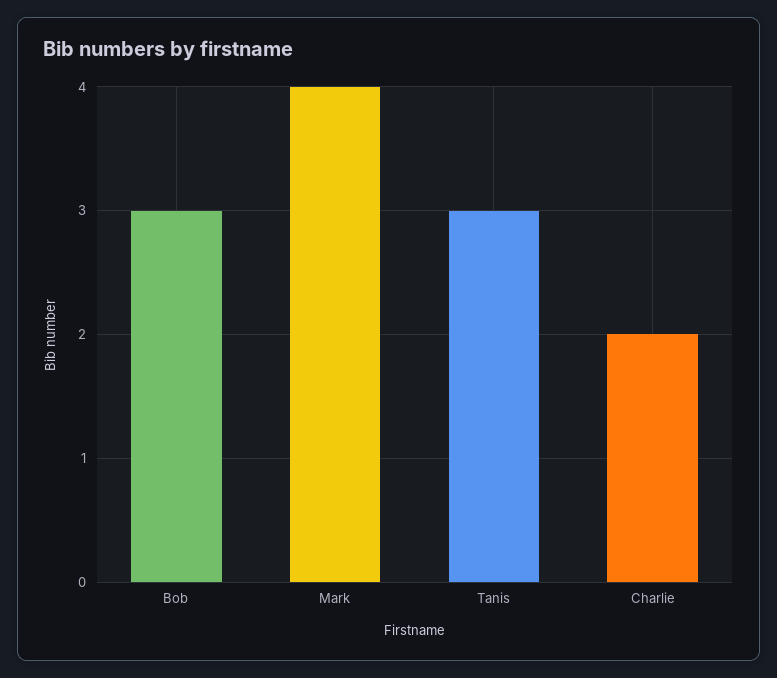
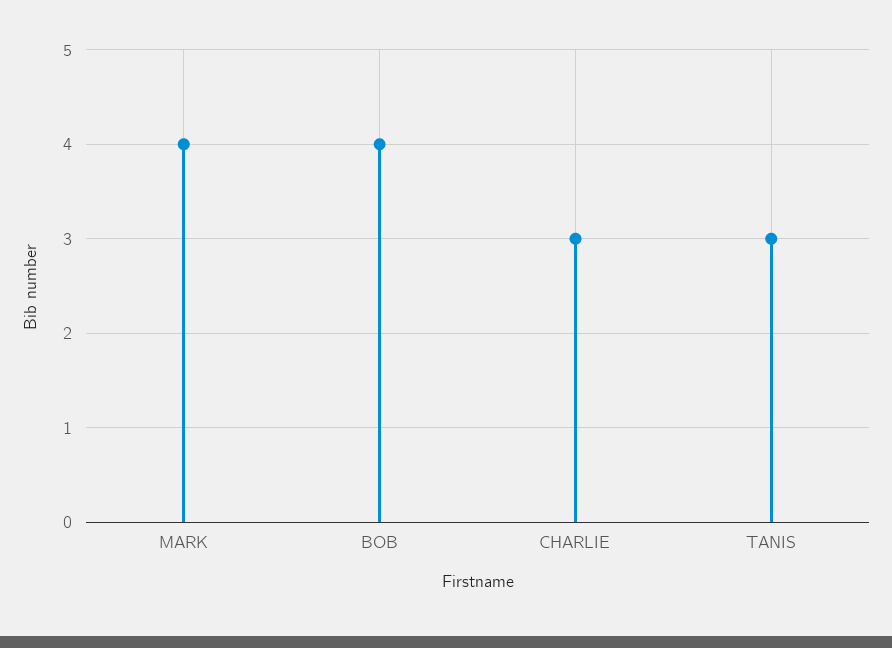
  {
-   "Bob": 3,
+   "Bob": 4,
    "Mark": 4,
    "Tanis": 3,
-   "Charlie": 2
+   "Charlie": 3
  }

